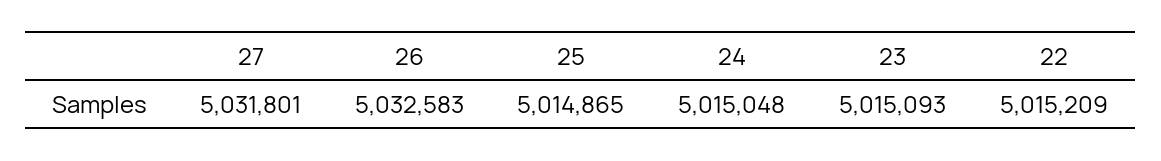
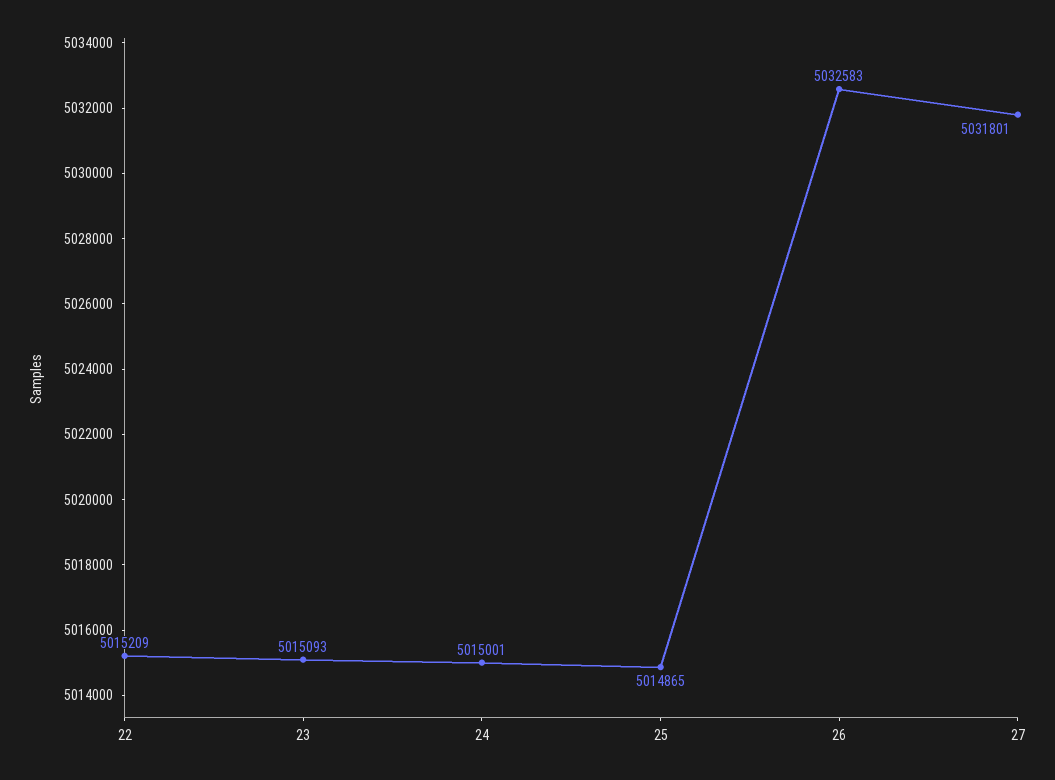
  {
    "27": 5031801,
    "26": 5032583,
    "25": 5014865,
-   "24": 5015048,
+   "24": 5015001,
    "23": 5015093,
    "22": 5015209
  }

